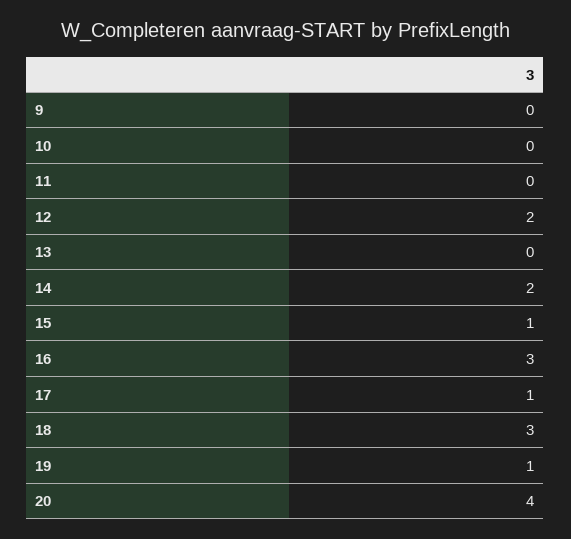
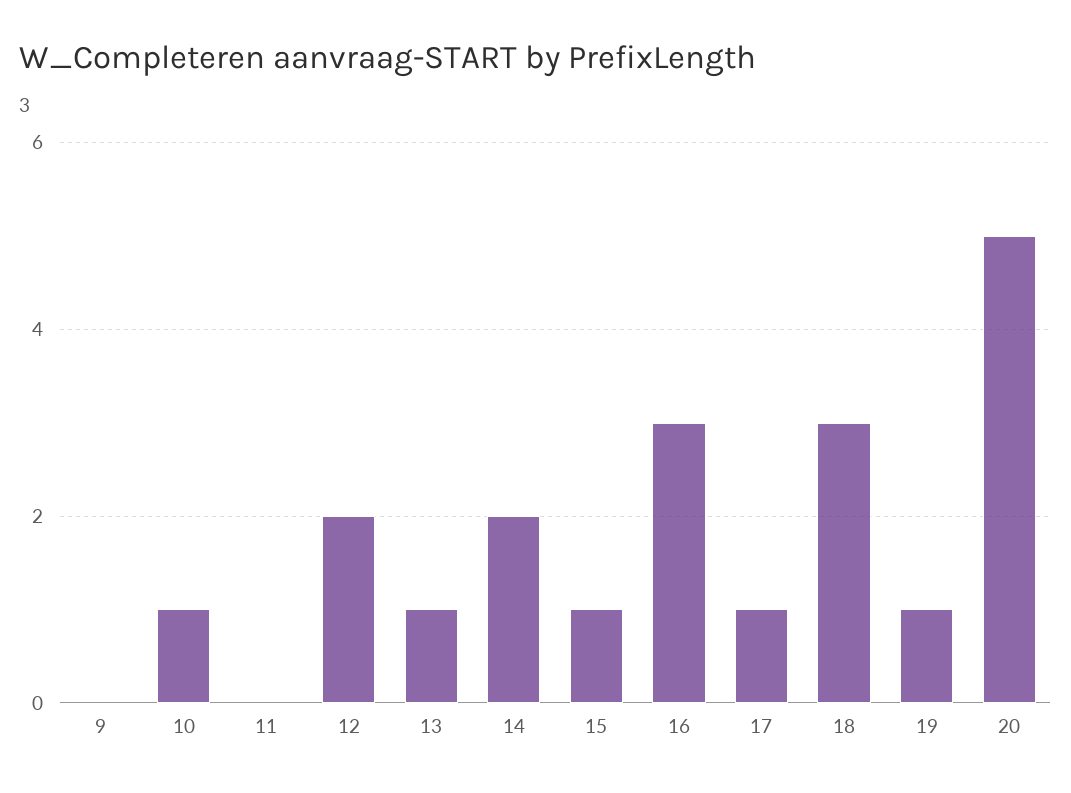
  {
    "9": 0,
-   "10": 0,
+   "10": 1,
    "11": 0,
    "12": 2,
-   "13": 0,
+   "13": 1,
    "14": 2,
    "15": 1,
    "16": 3,
    "17": 1,
    "18": 3,
    "19": 1,
-   "20": 4
+   "20": 5
  }

